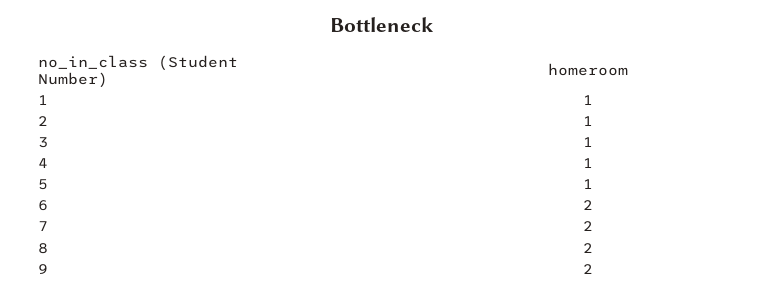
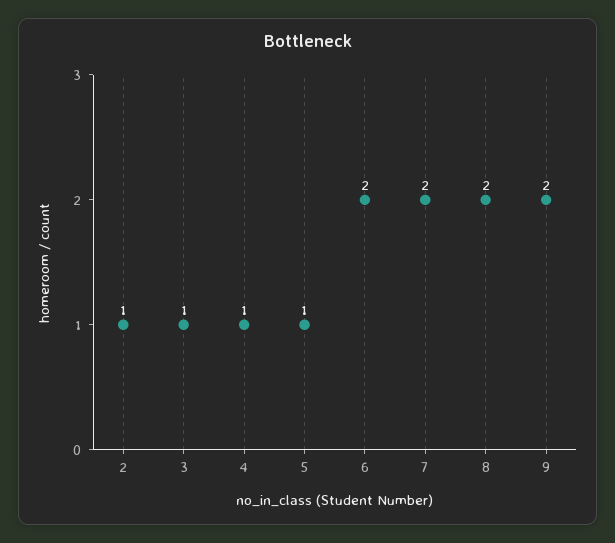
  {
-   "1": 1,
    "2": 1,
    "3": 1,
    "4": 1,
    "5": 1,
    "6": 2,
    "7": 2,
    "8": 2,
    "9": 2
  }

